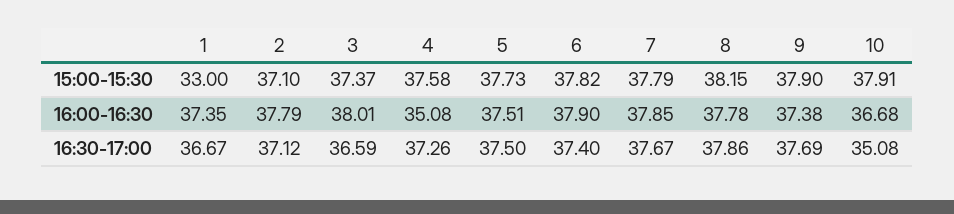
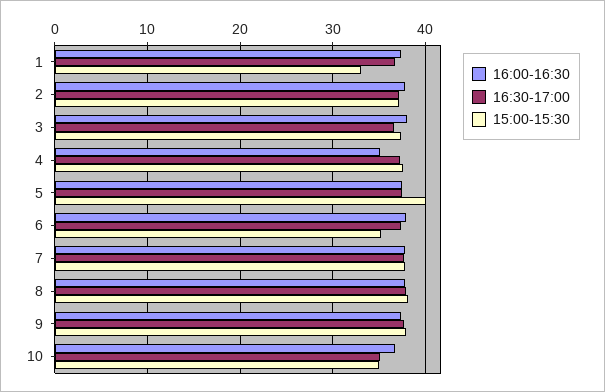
  {
    "15:00-15:30": {
      "1": 33,
      "2": 37.1,
      "3": 37.37,
      "4": 37.58,
-     "5": 37.73,
+     "5": 40,
-     "6": 37.82,
+     "6": 35,
      "7": 37.79,
      "8": 38.15,
      "9": 37.9,
-     "10": 37.91
+     "10": 35
    },
    "16:00-16:30": {
      "1": 37.35,
      "2": 37.79,
      "3": 38.01,
      "4": 35.08,
      "5": 37.51,
      "6": 37.9,
      "7": 37.85,
      "8": 37.78,
      "9": 37.38,
      "10": 36.68
    },
    "16:30-17:00": {
      "1": 36.67,
      "2": 37.12,
      "3": 36.59,
      "4": 37.26,
      "5": 37.5,
      "6": 37.4,
      "7": 37.67,
      "8": 37.86,
      "9": 37.69,
      "10": 35.08
    }
  }

